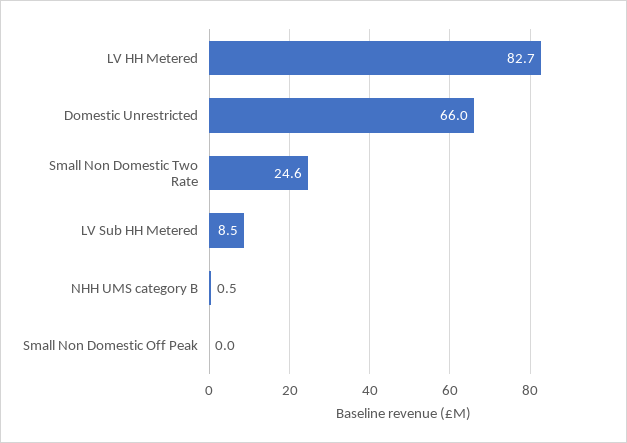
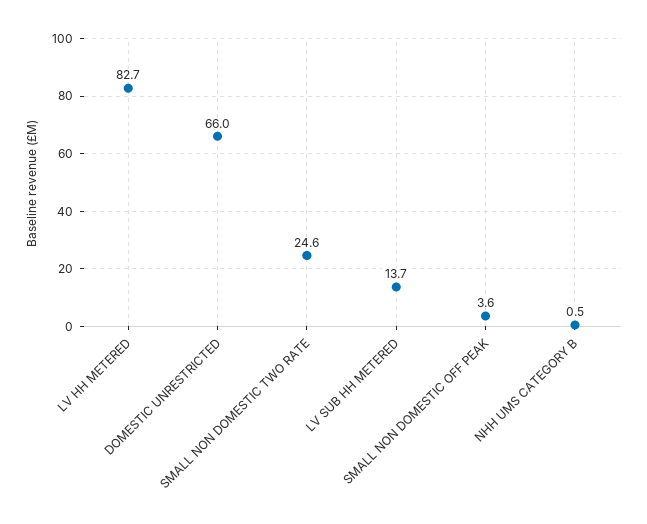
  {
    "LV HH Metered": 82.7,
    "Domestic Unrestricted": 66,
    "Small Non Domestic Two Rate": 24.6,
-   "LV Sub HH Metered": 8.5,
+   "LV Sub HH Metered": 13.7,
    "NHH UMS category B": 0.5,
-   "Small Non Domestic Off Peak": 0
+   "Small Non Domestic Off Peak": 3.6
  }

